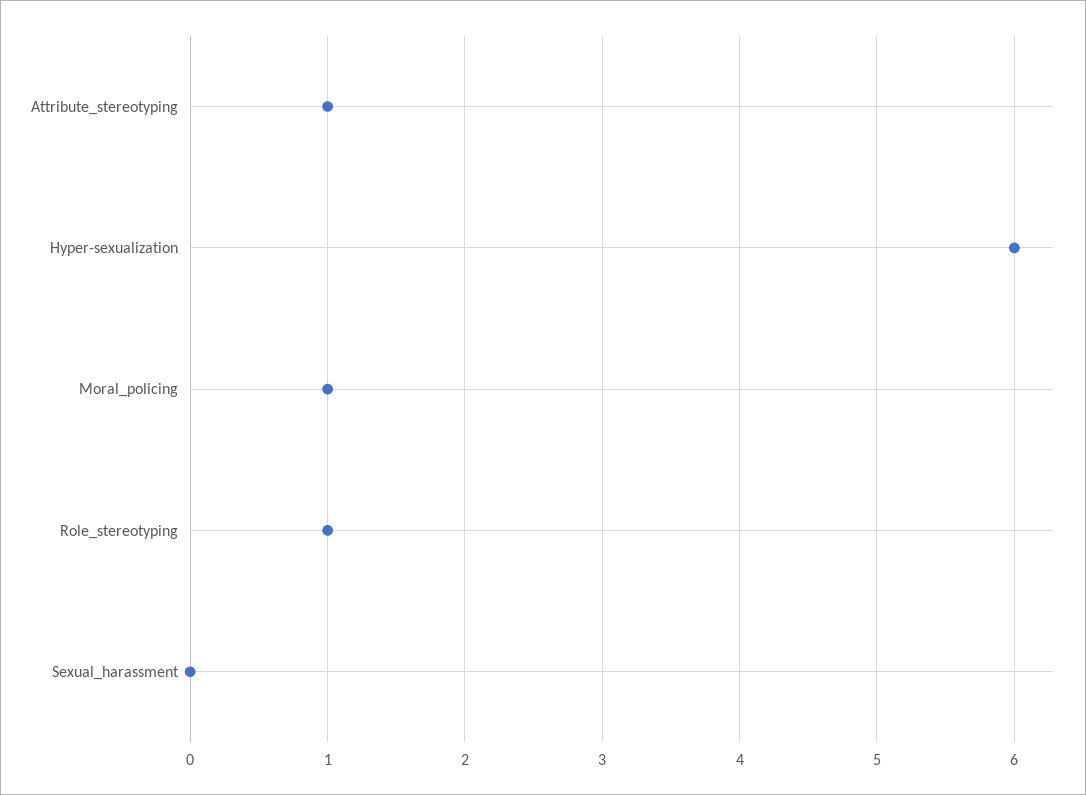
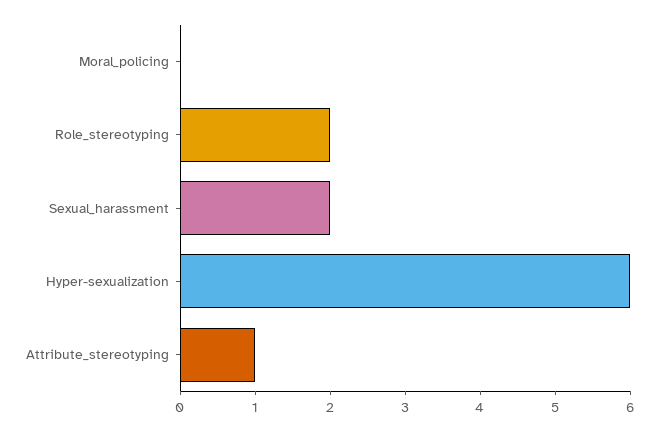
  {
    "Attribute_stereotyping": 1,
    "Hyper-sexualization": 6,
-   "Moral_policing": 1,
+   "Moral_policing": 0,
-   "Role_stereotyping": 1,
+   "Role_stereotyping": 2,
-   "Sexual_harassment": 0
+   "Sexual_harassment": 2
  }

